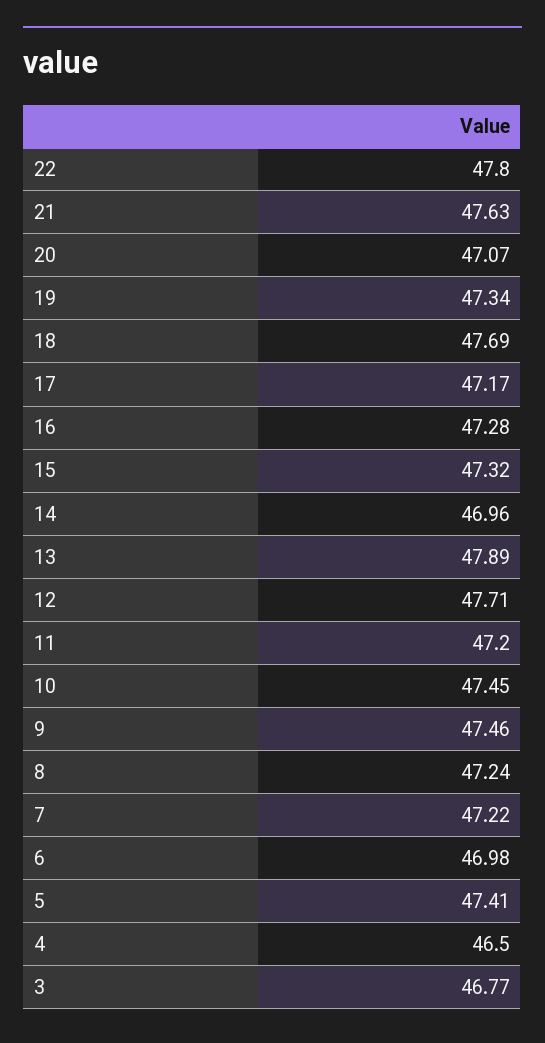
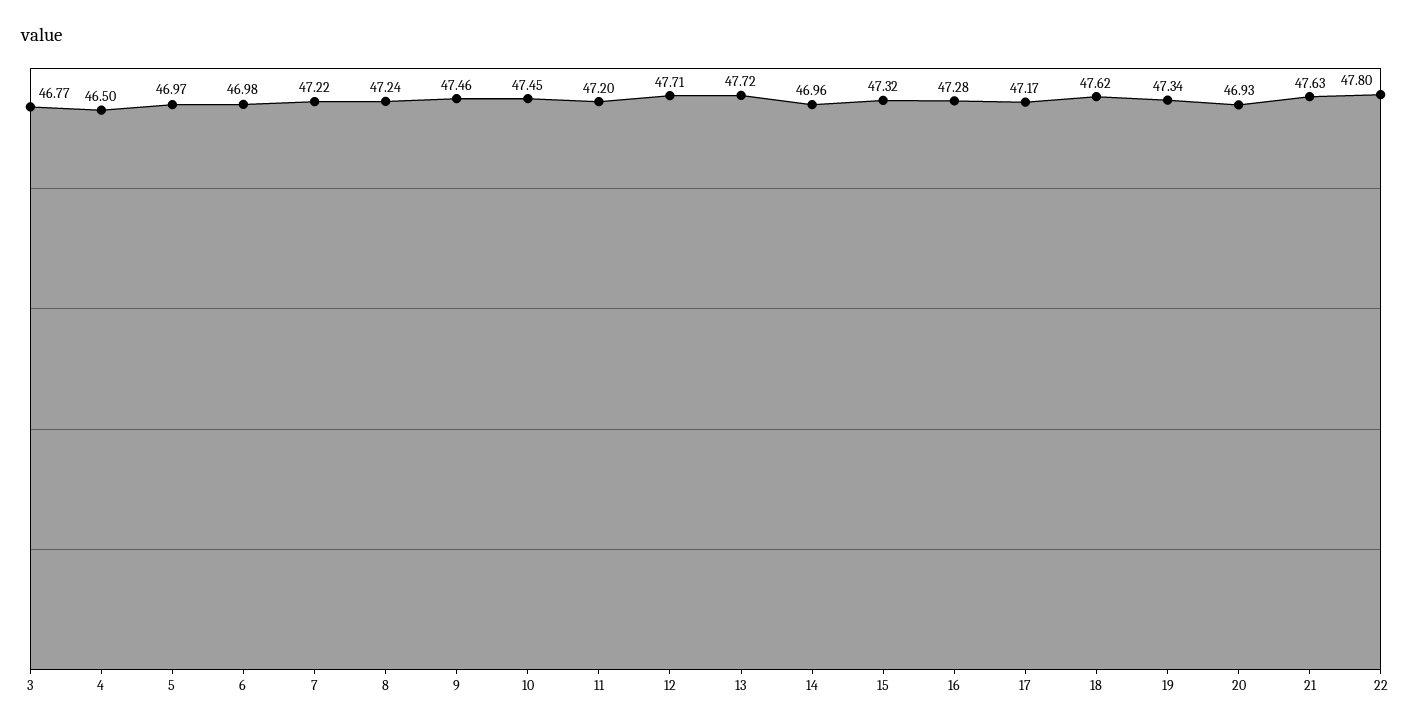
  {
    "22": 47.8,
    "21": 47.63,
-   "20": 47.07,
+   "20": 46.93,
    "19": 47.34,
-   "18": 47.69,
+   "18": 47.62,
    "17": 47.17,
    "16": 47.28,
    "15": 47.32,
    "14": 46.96,
-   "13": 47.89,
+   "13": 47.72,
    "12": 47.71,
    "11": 47.2,
    "10": 47.45,
    "9": 47.46,
    "8": 47.24,
    "7": 47.22,
    "6": 46.98,
-   "5": 47.41,
+   "5": 46.97,
    "4": 46.5,
    "3": 46.77
  }

